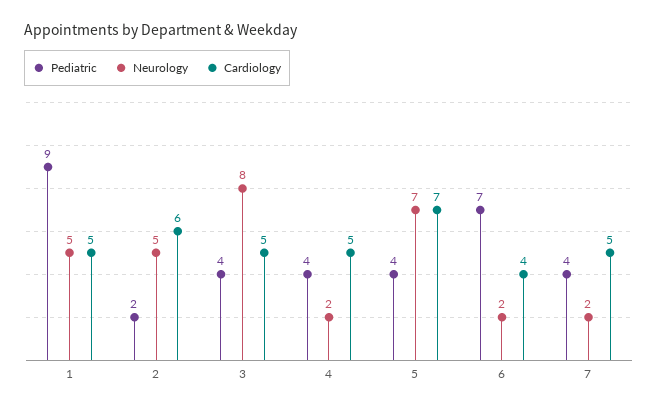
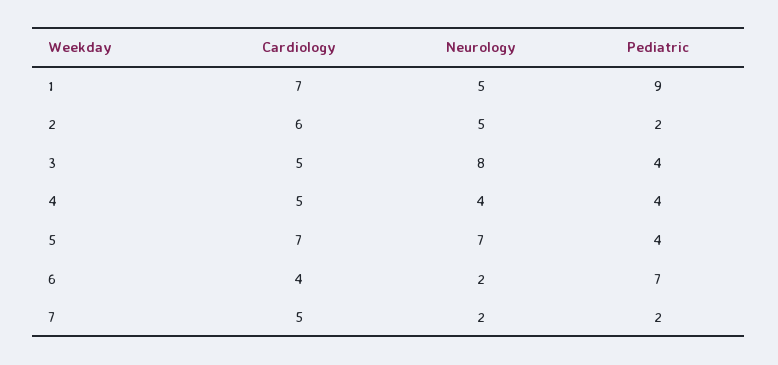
  {
    "Pediatric": {
      "1": 9,
      "2": 2,
      "3": 4,
      "4": 4,
      "5": 4,
      "6": 7,
-     "7": 4
+     "7": 2
    },
    "Neurology": {
      "1": 5,
      "2": 5,
      "3": 8,
-     "4": 2,
+     "4": 4,
      "5": 7,
      "6": 2,
      "7": 2
    },
    "Cardiology": {
-     "1": 5,
+     "1": 7,
      "2": 6,
      "3": 5,
      "4": 5,
      "5": 7,
      "6": 4,
      "7": 5
    }
  }

